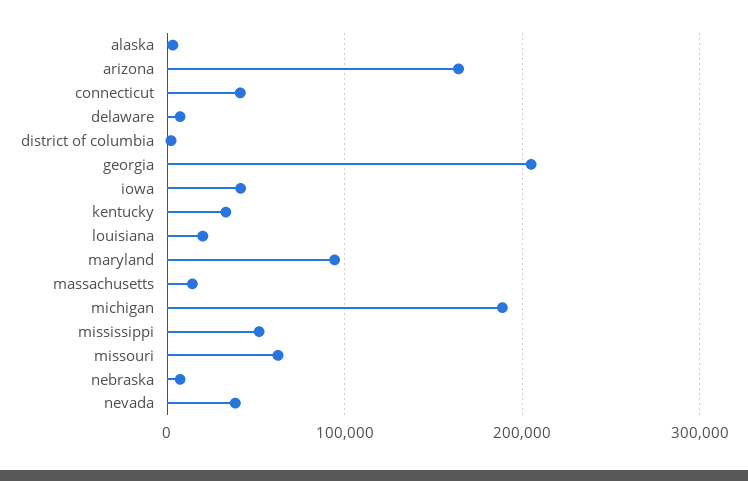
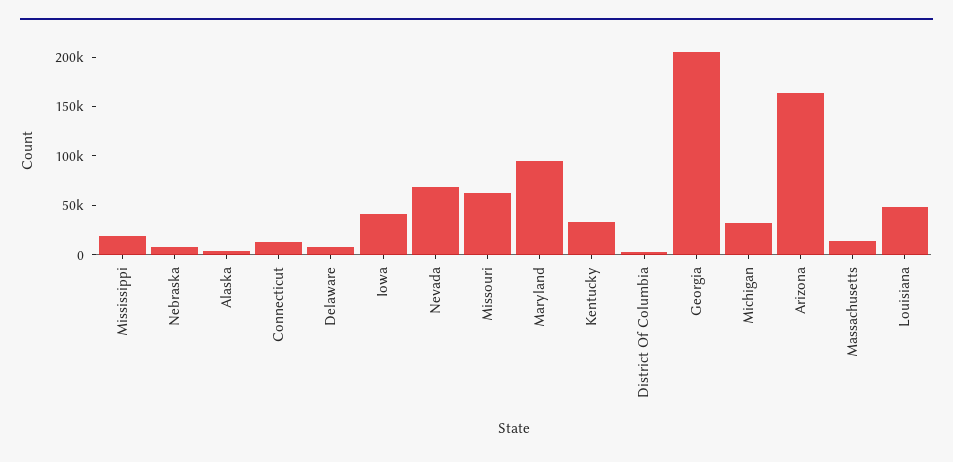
  {
    "alaska": 0,
    "arizona": 160000,
-   "connecticut": 40000,
+   "connecticut": 10000,
    "delaware": 10000,
    "district of columbia": 0,
    "georgia": 210000,
    "iowa": 40000,
    "kentucky": 30000,
-   "louisiana": 20000,
+   "louisiana": 50000,
    "maryland": 90000,
    "massachusetts": 10000,
-   "michigan": 190000,
+   "michigan": 30000,
-   "mississippi": 50000,
+   "mississippi": 20000,
    "missouri": 60000,
    "nebraska": 10000,
-   "nevada": 40000
+   "nevada": 70000
  }

